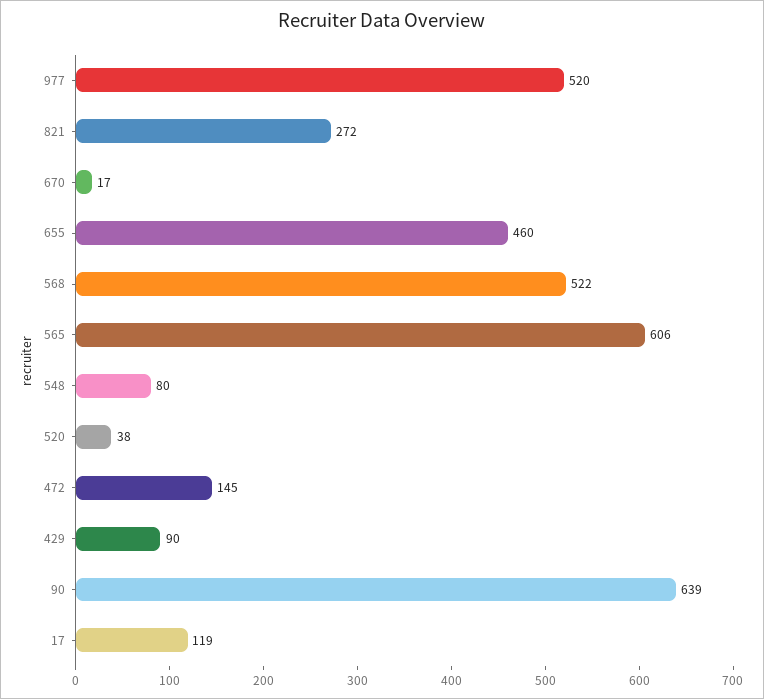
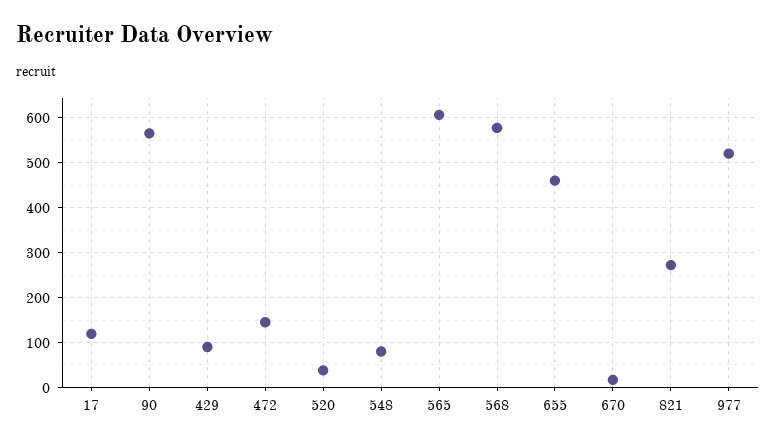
  {
    "977": 520,
    "821": 272,
    "670": 17,
    "655": 460,
-   "568": 522,
+   "568": 580,
    "565": 606,
    "548": 80,
    "520": 38,
    "472": 145,
    "429": 90,
-   "90": 639,
+   "90": 560,
    "17": 119
  }

